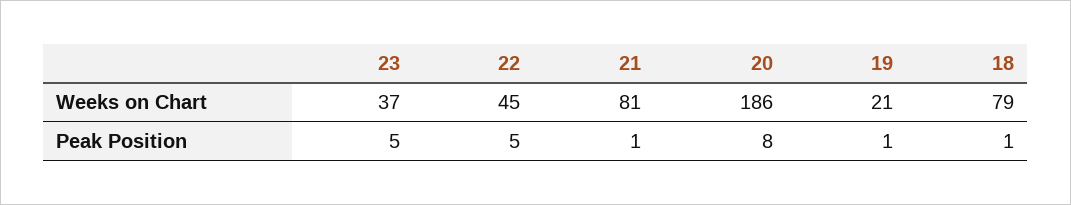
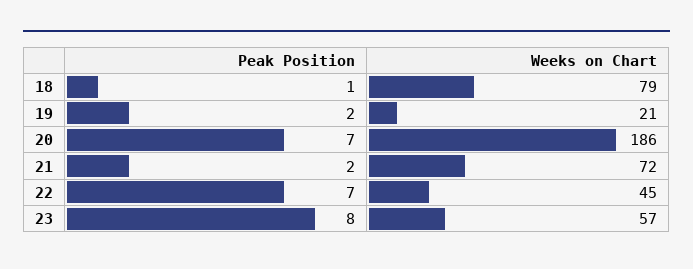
  {
    "23": {
-     "Weeks on Chart": 37,
+     "Weeks on Chart": 57,
-     "Peak Position": 5
+     "Peak Position": 8
    },
    "22": {
      "Weeks on Chart": 45,
-     "Peak Position": 5
+     "Peak Position": 7
    },
    "21": {
-     "Weeks on Chart": 81,
+     "Weeks on Chart": 72,
-     "Peak Position": 1
+     "Peak Position": 2
    },
    "20": {
      "Weeks on Chart": 186,
-     "Peak Position": 8
+     "Peak Position": 7
    },
    "19": {
      "Weeks on Chart": 21,
-     "Peak Position": 1
+     "Peak Position": 2
    },
    "18": {
      "Weeks on Chart": 79,
      "Peak Position": 1
    }
  }

